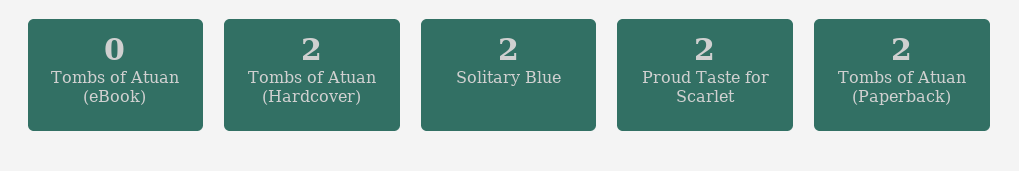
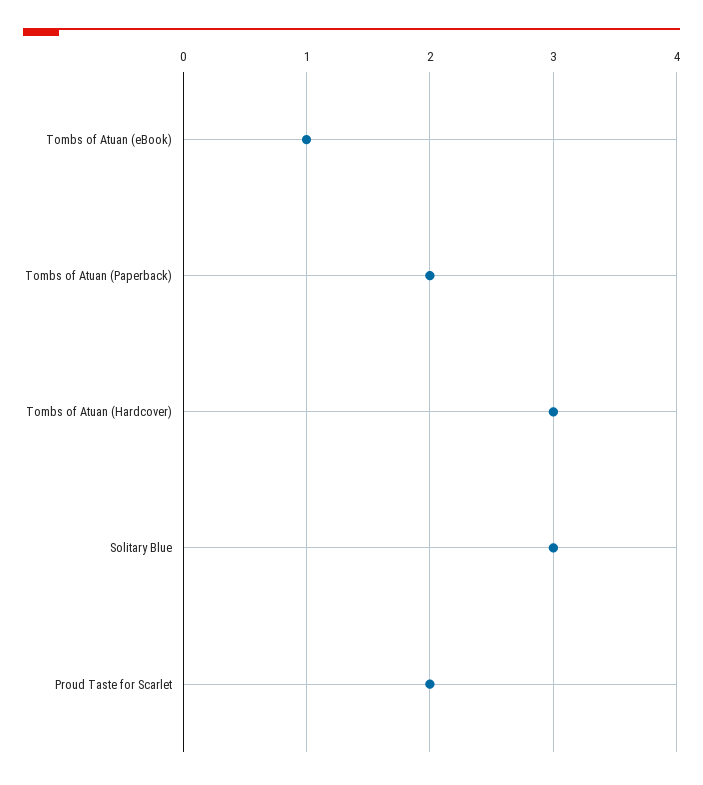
  {
-   "Tombs of Atuan (eBook)": 0,
+   "Tombs of Atuan (eBook)": 1,
-   "Tombs of Atuan (Hardcover)": 2,
+   "Tombs of Atuan (Hardcover)": 3,
-   "Solitary Blue": 2,
+   "Solitary Blue": 3,
    "Proud Taste for Scarlet": 2,
    "Tombs of Atuan (Paperback)": 2
  }

